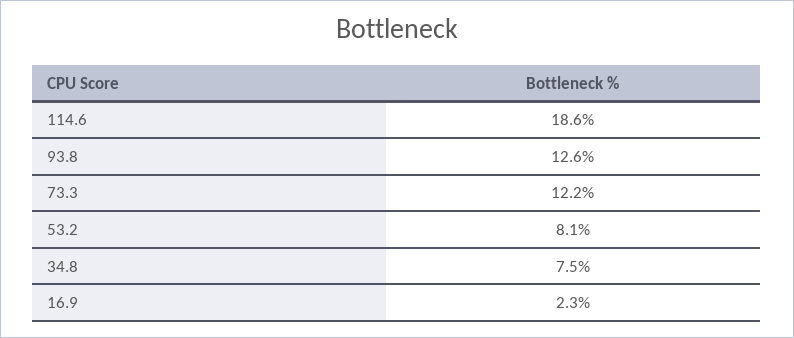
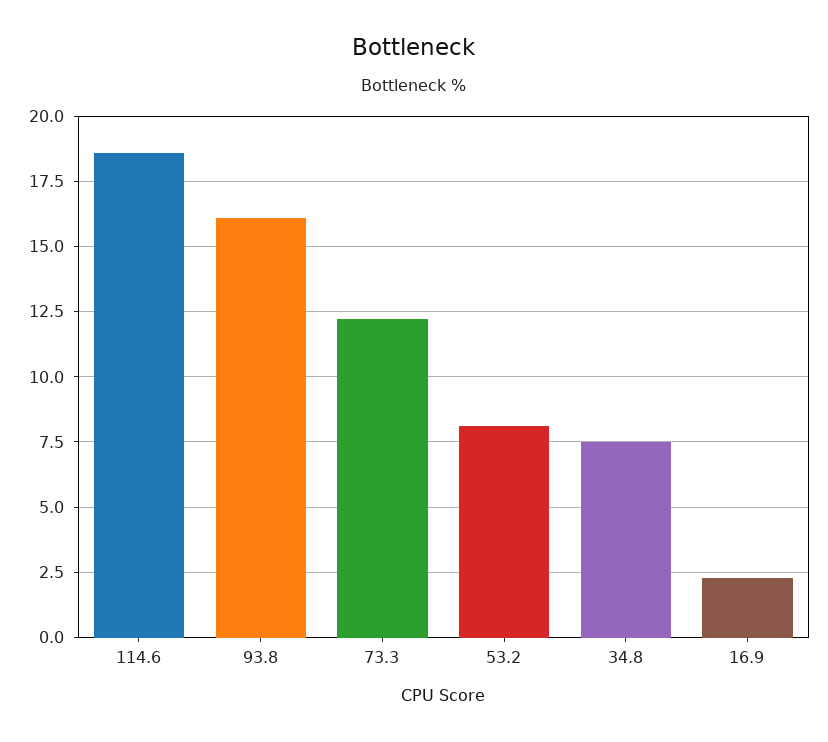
  {
    "114.6": 18.6,
-   "93.8": 12.6,
+   "93.8": 16,
    "73.3": 12.2,
    "53.2": 8.1,
    "34.8": 7.5,
    "16.9": 2.3
  }

